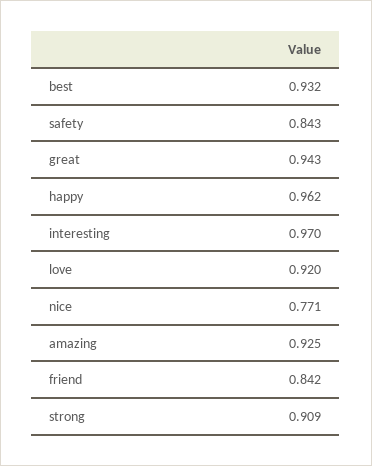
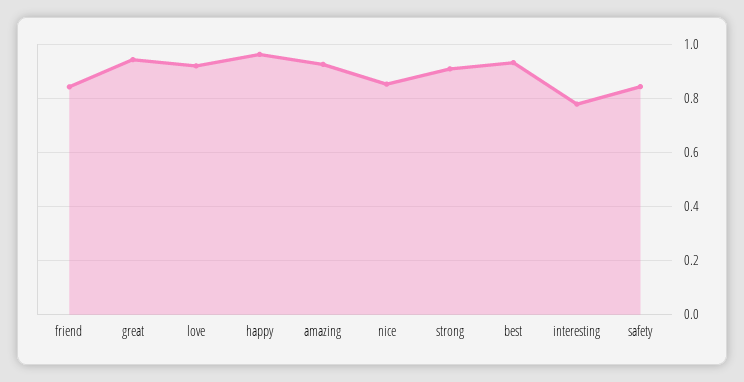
  {
    "best": 0.932,
    "safety": 0.843,
    "great": 0.943,
    "happy": 0.962,
-   "interesting": 0.97,
+   "interesting": 0.775,
    "love": 0.92,
-   "nice": 0.771,
+   "nice": 0.85,
    "amazing": 0.925,
    "friend": 0.842,
    "strong": 0.909
  }

